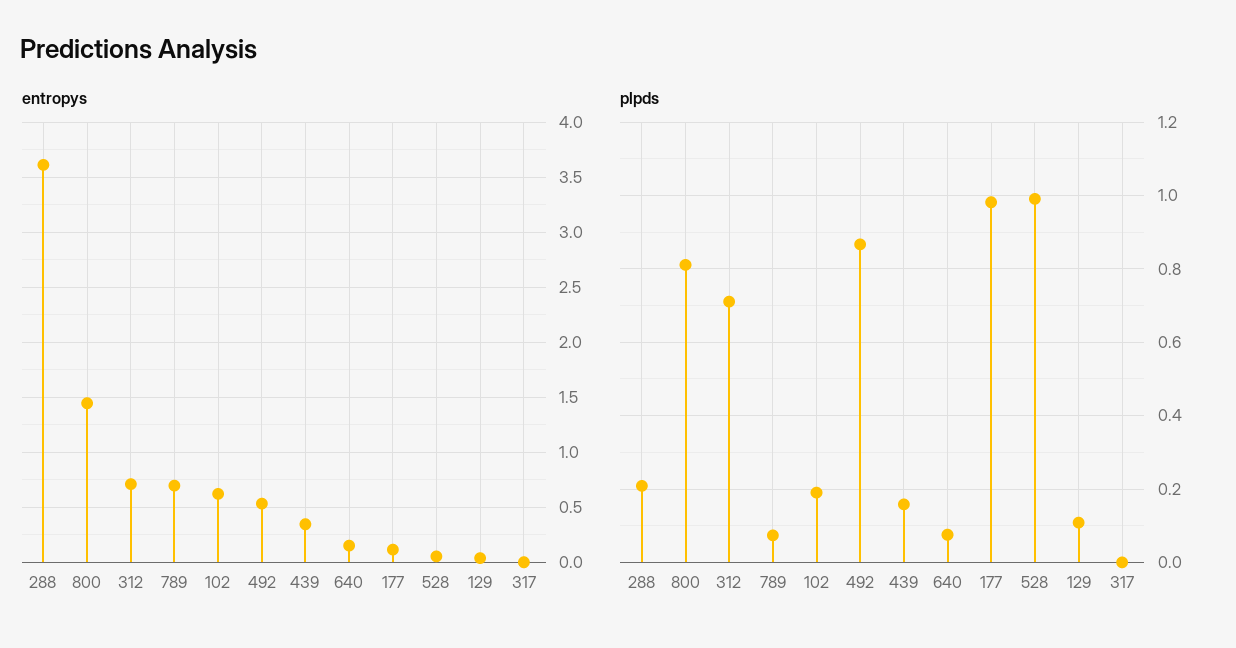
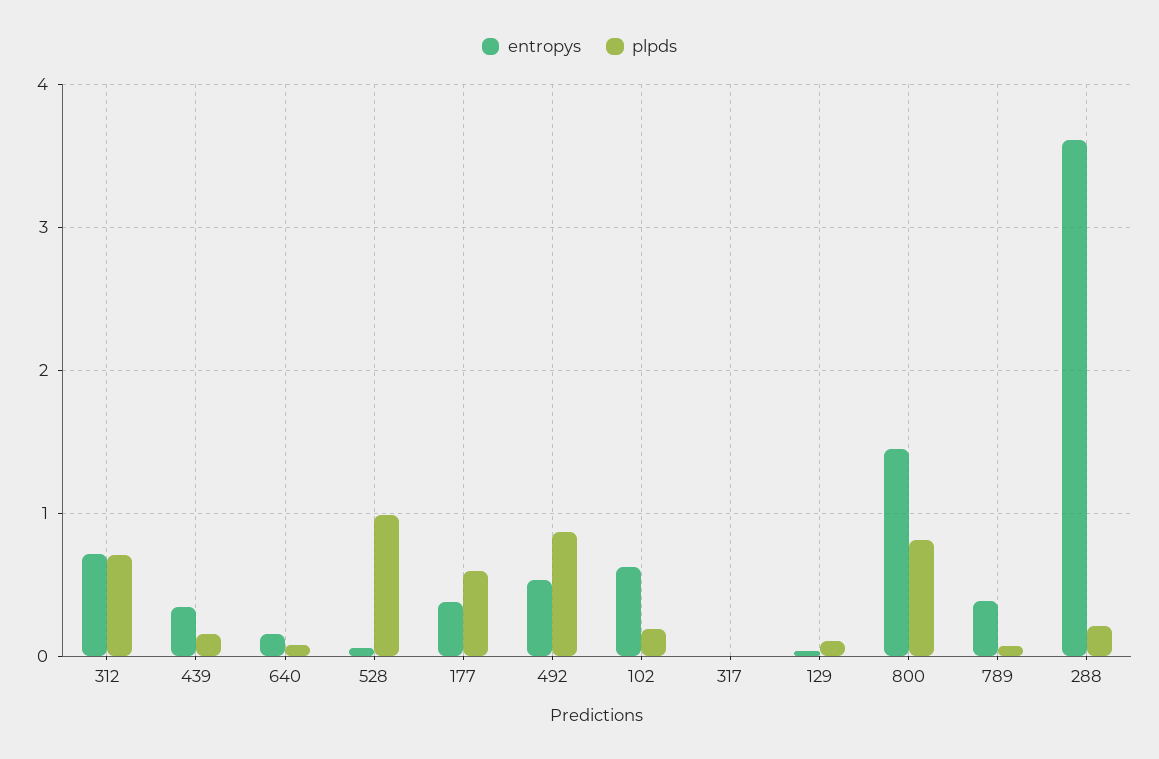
  {
    "entropys": {
      "288": 3.6,
      "800": 1.4,
      "312": 0.7,
-     "789": 0.7,
+     "789": 0.4,
      "102": 0.6,
      "492": 0.5,
      "439": 0.3,
      "640": 0.2,
-     "177": 0.1,
+     "177": 0.4,
      "528": 0.1,
      "129": 0,
      "317": 0
    },
    "plpds": {
      "288": 0.2,
      "800": 0.82,
      "312": 0.72,
      "789": 0.08,
      "102": 0.2,
      "492": 0.86,
      "439": 0.16,
      "640": 0.08,
-     "177": 0.98,
+     "177": 0.6,
      "528": 1,
      "129": 0.1,
      "317": 0
    }
  }

